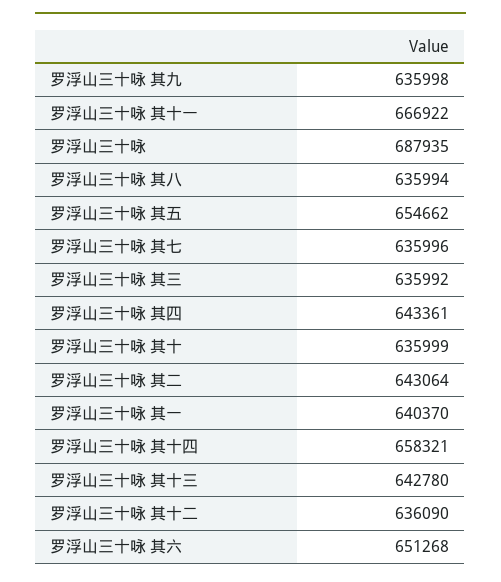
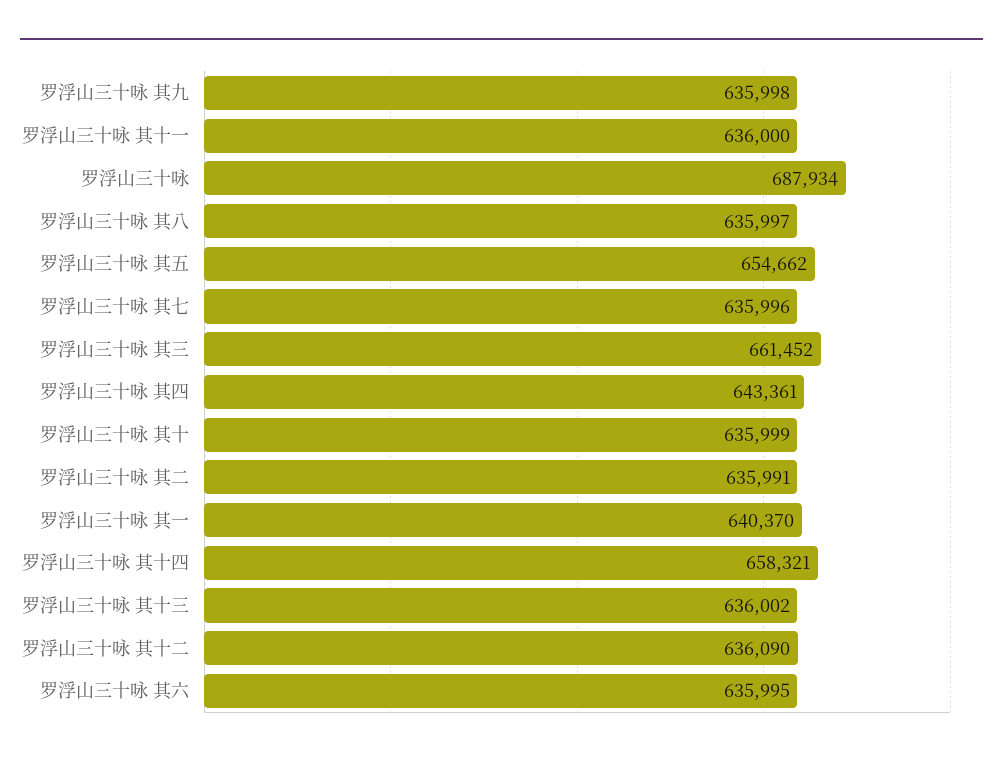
  {
    "罗浮山三十咏 其九": 635998,
-   "罗浮山三十咏 其十一": 666922,
+   "罗浮山三十咏 其十一": 636000,
-   "罗浮山三十咏": 687935,
+   "罗浮山三十咏": 687934,
-   "罗浮山三十咏 其八": 635994,
+   "罗浮山三十咏 其八": 635997,
    "罗浮山三十咏 其五": 654662,
    "罗浮山三十咏 其七": 635996,
-   "罗浮山三十咏 其三": 635992,
+   "罗浮山三十咏 其三": 661452,
    "罗浮山三十咏 其四": 643361,
    "罗浮山三十咏 其十": 635999,
-   "罗浮山三十咏 其二": 643064,
+   "罗浮山三十咏 其二": 635991,
    "罗浮山三十咏 其一": 640370,
    "罗浮山三十咏 其十四": 658321,
-   "罗浮山三十咏 其十三": 642780,
+   "罗浮山三十咏 其十三": 636002,
    "罗浮山三十咏 其十二": 636090,
-   "罗浮山三十咏 其六": 651268
+   "罗浮山三十咏 其六": 635995
  }

